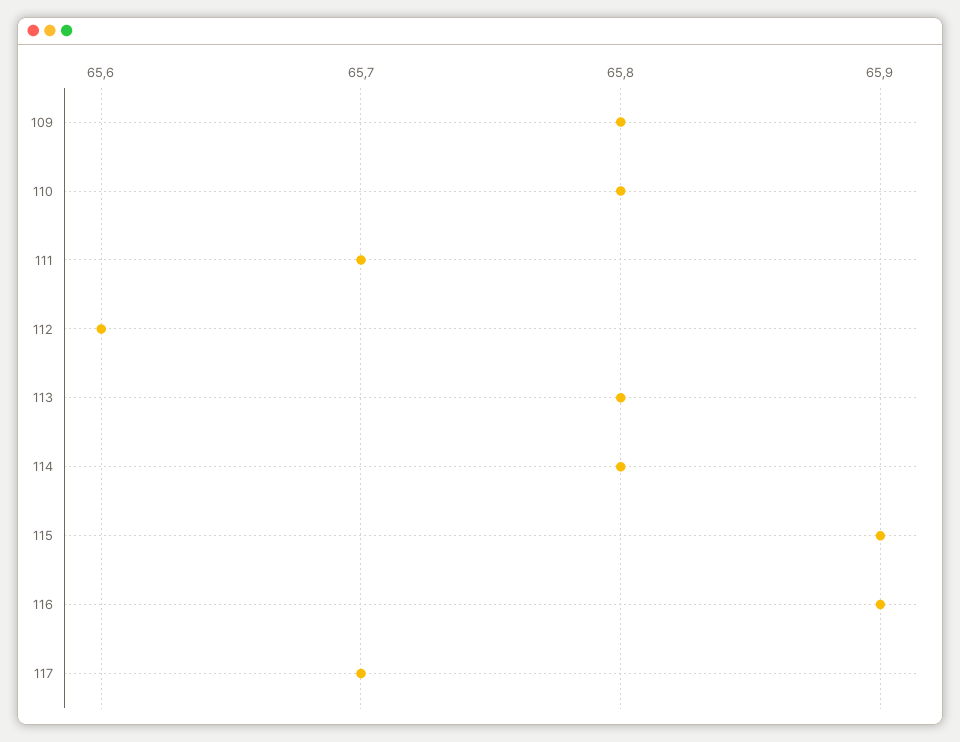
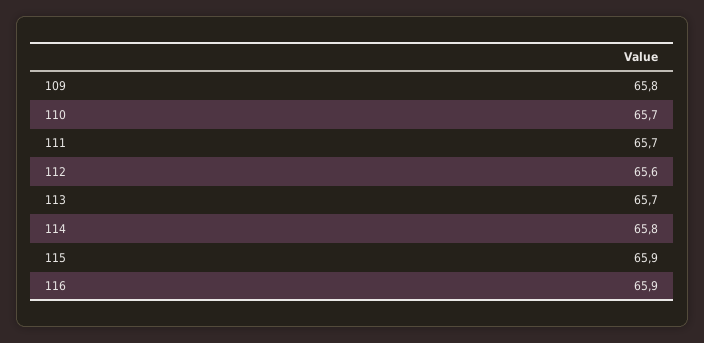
  {
    "109": 65.8,
-   "110": 65.8,
+   "110": 65.7,
    "111": 65.7,
    "112": 65.6,
-   "113": 65.8,
+   "113": 65.7,
    "114": 65.8,
    "115": 65.9,
-   "116": 65.9,
+   "116": 65.9
-   "117": 65.7
  }

